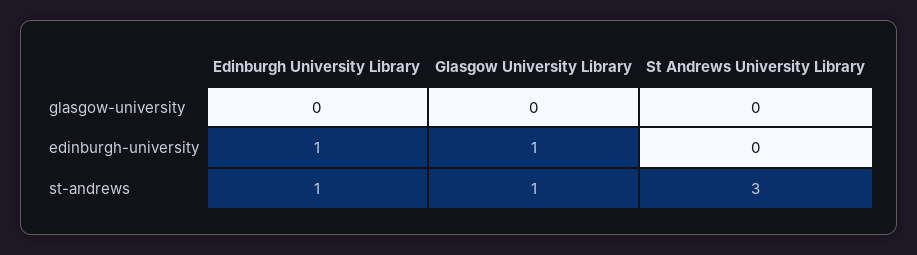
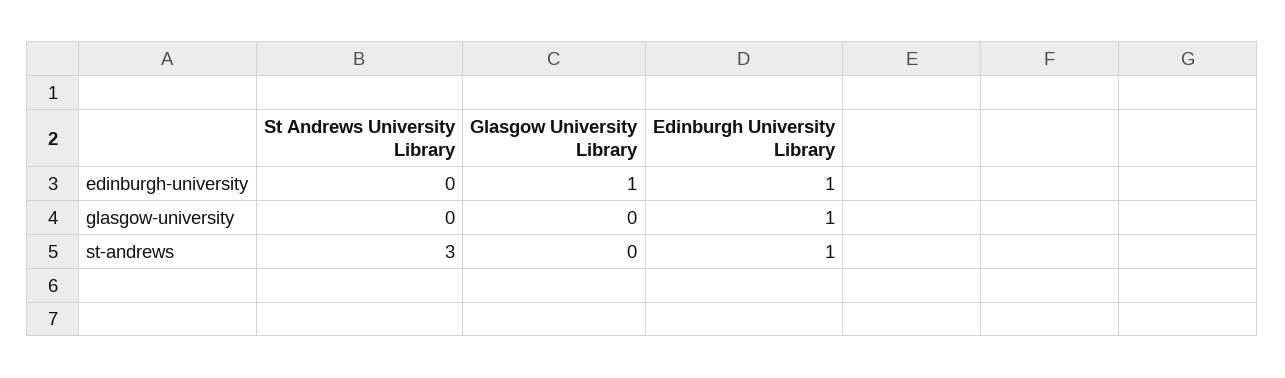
  {
    "Edinburgh University Library": {
-     "glasgow-university": 0,
+     "glasgow-university": 1,
      "edinburgh-university": 1,
      "st-andrews": 1
    },
    "Glasgow University Library": {
      "glasgow-university": 0,
      "edinburgh-university": 1,
-     "st-andrews": 1
+     "st-andrews": 0
    },
    "St Andrews University Library": {
      "glasgow-university": 0,
      "edinburgh-university": 0,
      "st-andrews": 3
    }
  }

